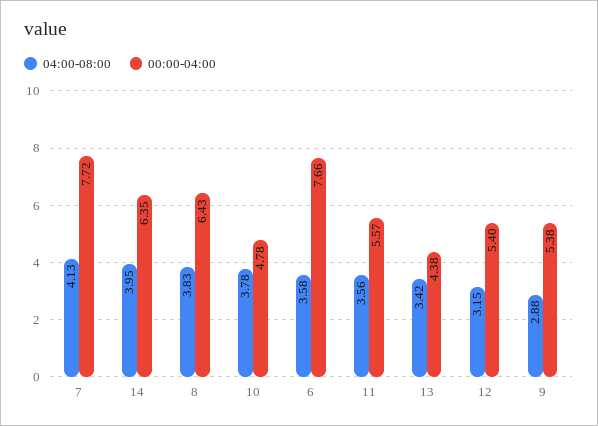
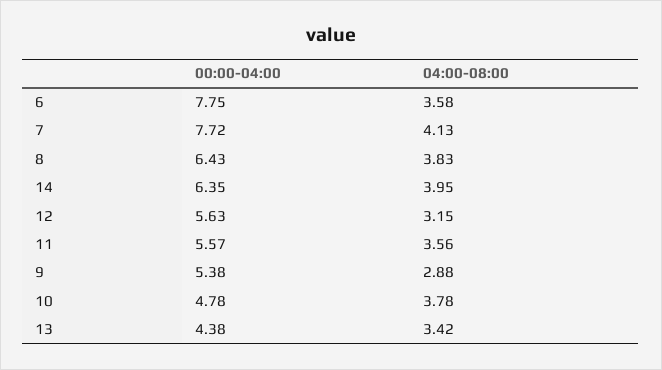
  {
    "04:00-08:00": {
      "7": 4.13,
      "14": 3.95,
      "8": 3.83,
      "10": 3.78,
      "6": 3.58,
      "11": 3.56,
      "13": 3.42,
      "12": 3.15,
      "9": 2.88
    },
    "00:00-04:00": {
      "7": 7.72,
      "14": 6.35,
      "8": 6.43,
      "10": 4.78,
-     "6": 7.66,
+     "6": 7.75,
      "11": 5.57,
      "13": 4.38,
-     "12": 5.4,
+     "12": 5.63,
      "9": 5.38
    }
  }

